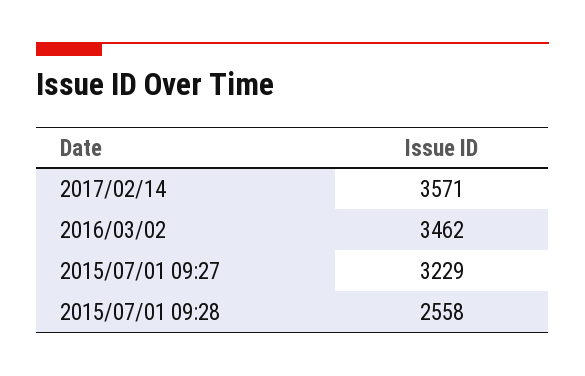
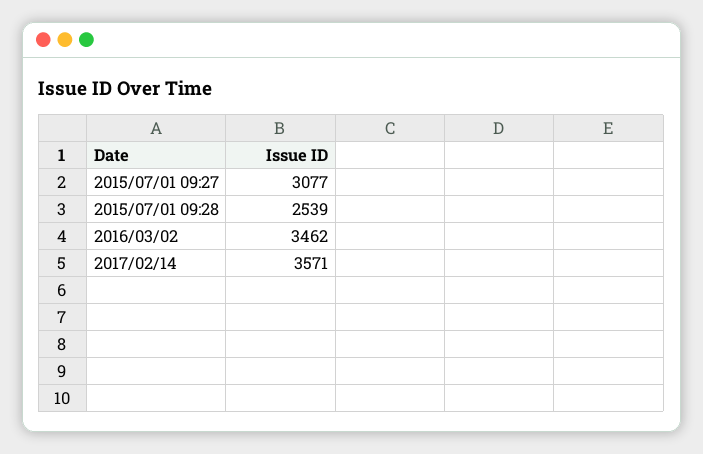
  {
    "2017/02/14": 3571,
    "2016/03/02": 3462,
-   "2015/07/01 09:27": 3229,
+   "2015/07/01 09:27": 3077,
-   "2015/07/01 09:28": 2558
+   "2015/07/01 09:28": 2539
  }

